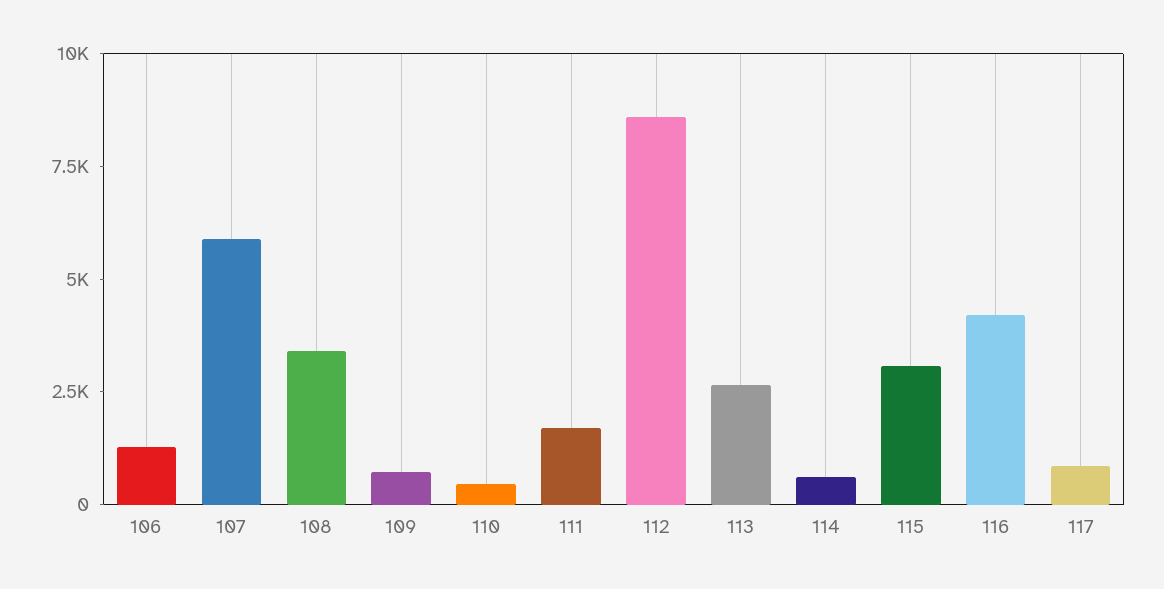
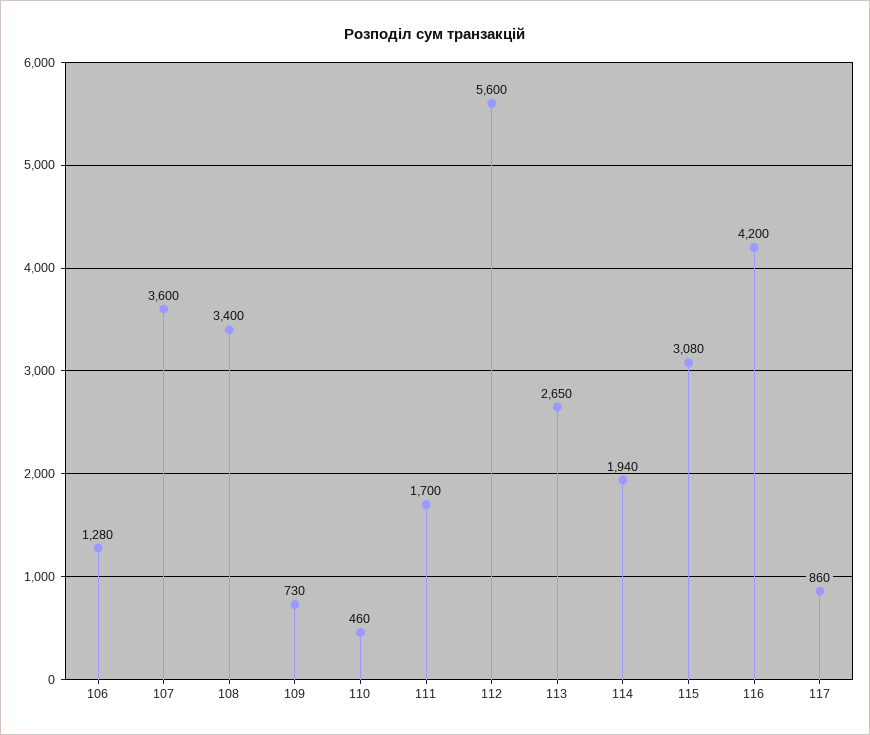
  {
    "106": 1280,
-   "107": 6000,
+   "107": 3600,
    "108": 3400,
    "109": 730,
    "110": 460,
    "111": 1700,
-   "112": 8500,
+   "112": 5600,
    "113": 2650,
-   "114": 500,
+   "114": 1940,
    "115": 3080,
    "116": 4200,
    "117": 860
  }

